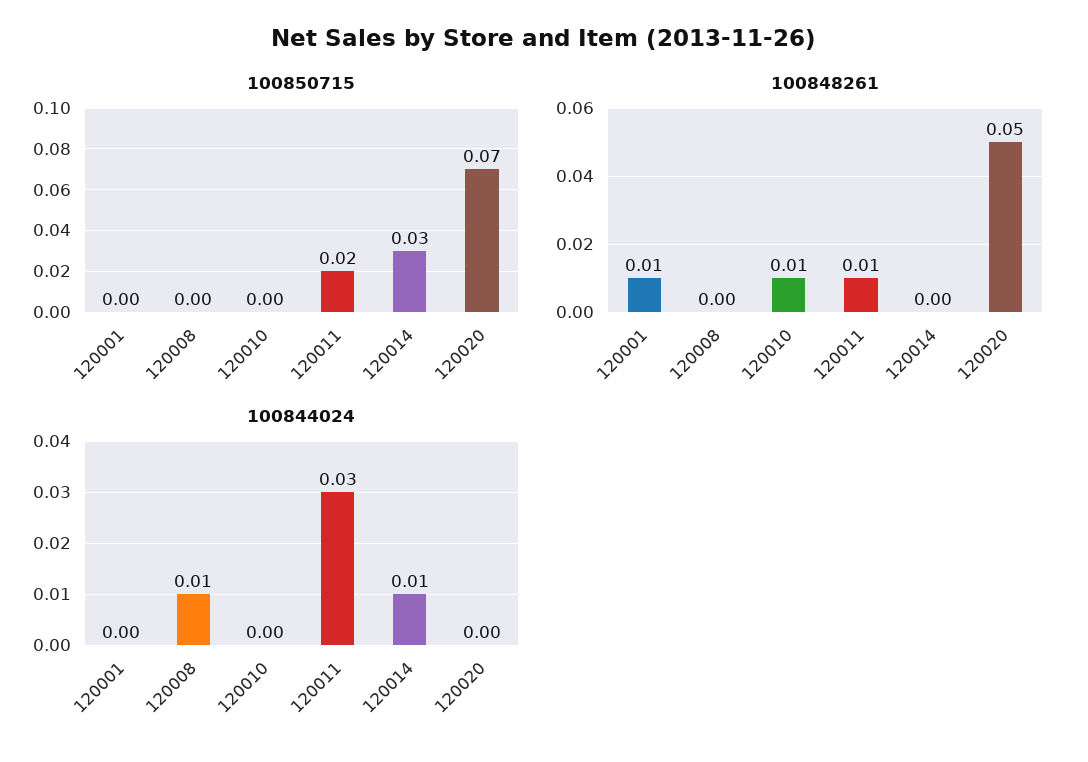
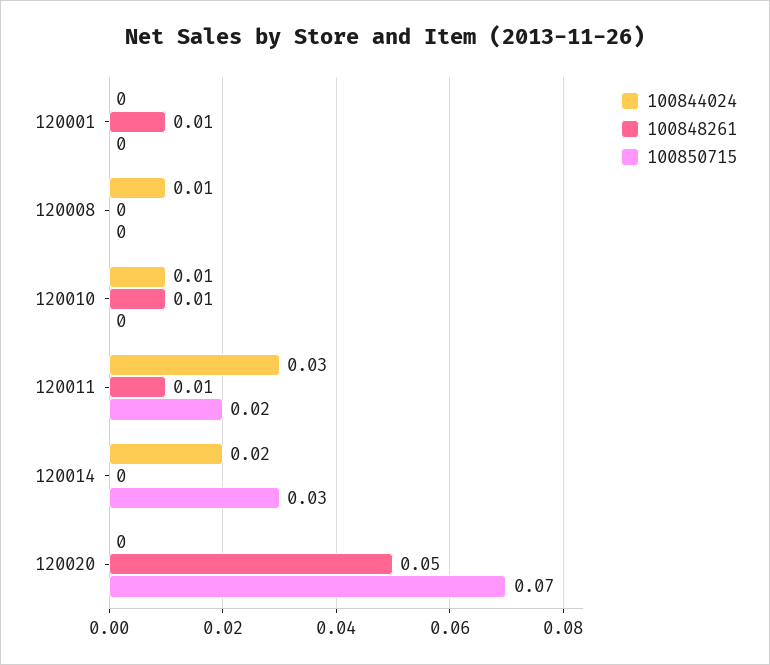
  {
    "100850715": {
      "120001": 0,
      "120008": 0,
      "120010": 0,
      "120011": 0.02,
      "120014": 0.03,
      "120020": 0.07
    },
    "100848261": {
      "120001": 0.01,
      "120008": 0,
      "120010": 0.01,
      "120011": 0.01,
      "120014": 0,
      "120020": 0.05
    },
    "100844024": {
      "120001": 0,
      "120008": 0.01,
-     "120010": 0,
+     "120010": 0.01,
      "120011": 0.03,
-     "120014": 0.01,
+     "120014": 0.02,
      "120020": 0
    }
  }

